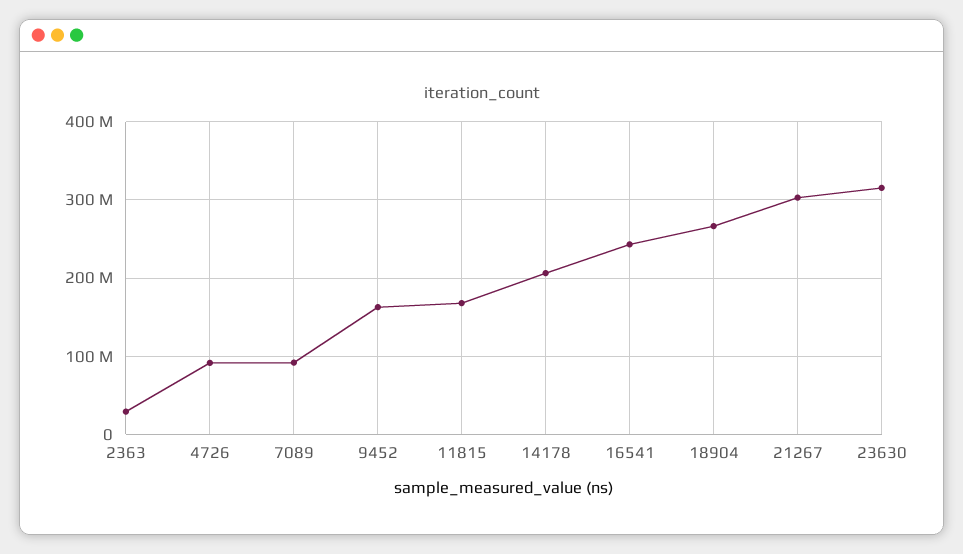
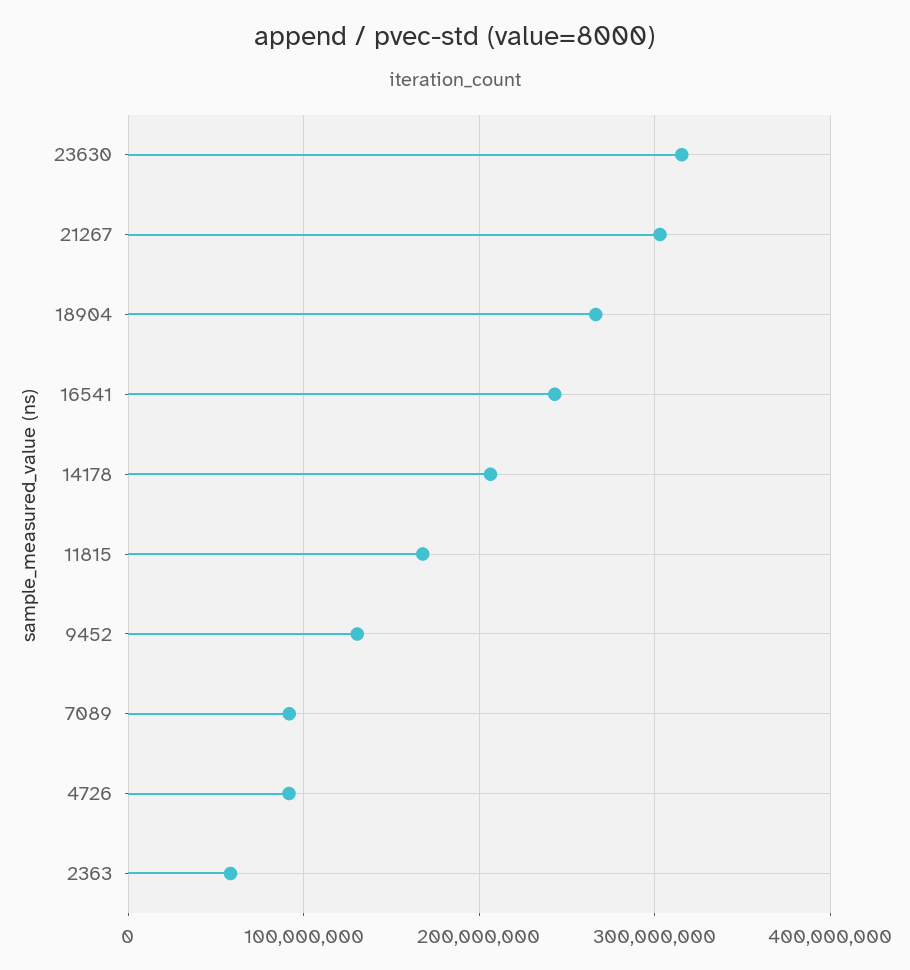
  {
-   "2363": 30000000,
+   "2363": 60000000,
    "4726": 90000000,
    "7089": 90000000,
-   "9452": 160000000,
+   "9452": 130000000,
    "11815": 170000000,
    "14178": 210000000,
    "16541": 240000000,
    "18904": 270000000,
    "21267": 300000000,
    "23630": 320000000
  }

